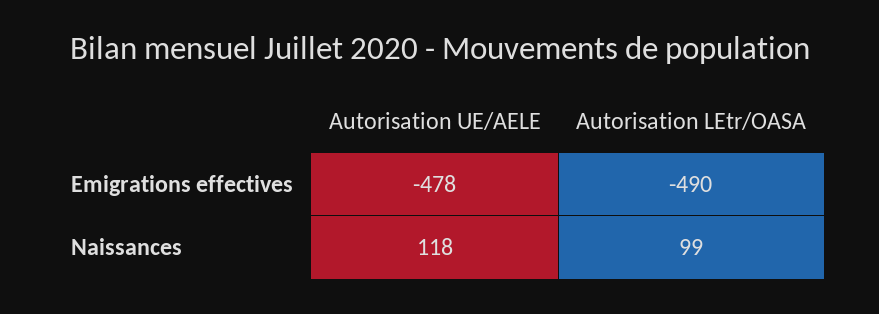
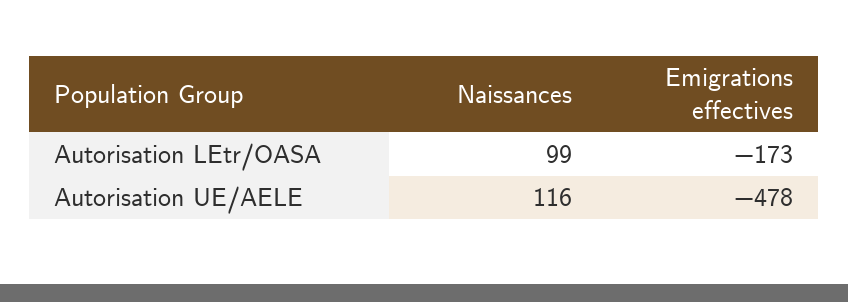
  {
    "Autorisation UE/AELE": {
      "Emigrations effectives": -478,
-     "Naissances": 118
+     "Naissances": 116
    },
    "Autorisation LEtr/OASA": {
-     "Emigrations effectives": -490,
+     "Emigrations effectives": -173,
      "Naissances": 99
    }
  }

